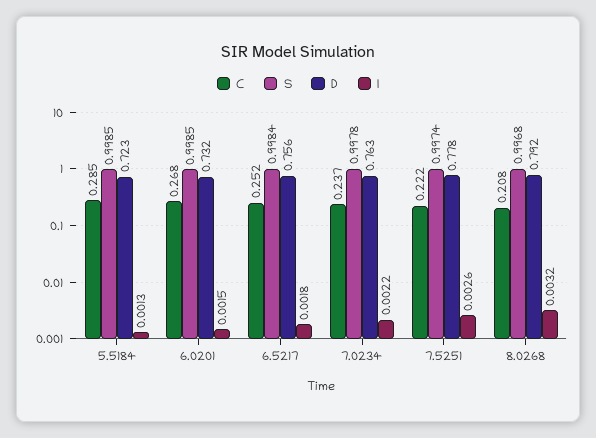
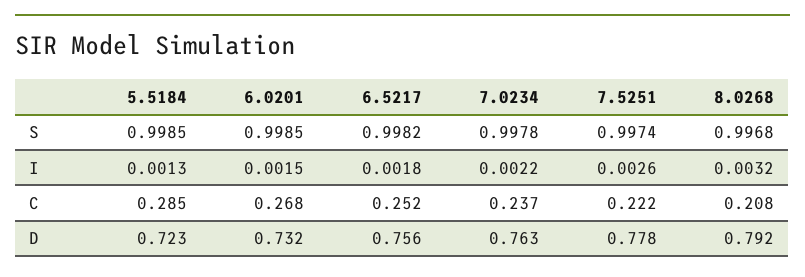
  {
    "C": {
      "5.5184": 0.285,
      "6.0201": 0.268,
      "6.5217": 0.252,
      "7.0234": 0.237,
      "7.5251": 0.222,
      "8.0268": 0.208
    },
    "S": {
      "5.5184": 0.9985,
      "6.0201": 0.9985,
-     "6.5217": 0.9984,
+     "6.5217": 0.9982,
      "7.0234": 0.9978,
      "7.5251": 0.9974,
      "8.0268": 0.9968
    },
    "D": {
      "5.5184": 0.723,
      "6.0201": 0.732,
      "6.5217": 0.756,
      "7.0234": 0.763,
      "7.5251": 0.778,
      "8.0268": 0.792
    },
    "I": {
      "5.5184": 0.0013,
      "6.0201": 0.0015,
      "6.5217": 0.0018,
      "7.0234": 0.0022,
      "7.5251": 0.0026,
      "8.0268": 0.0032
    }
  }

